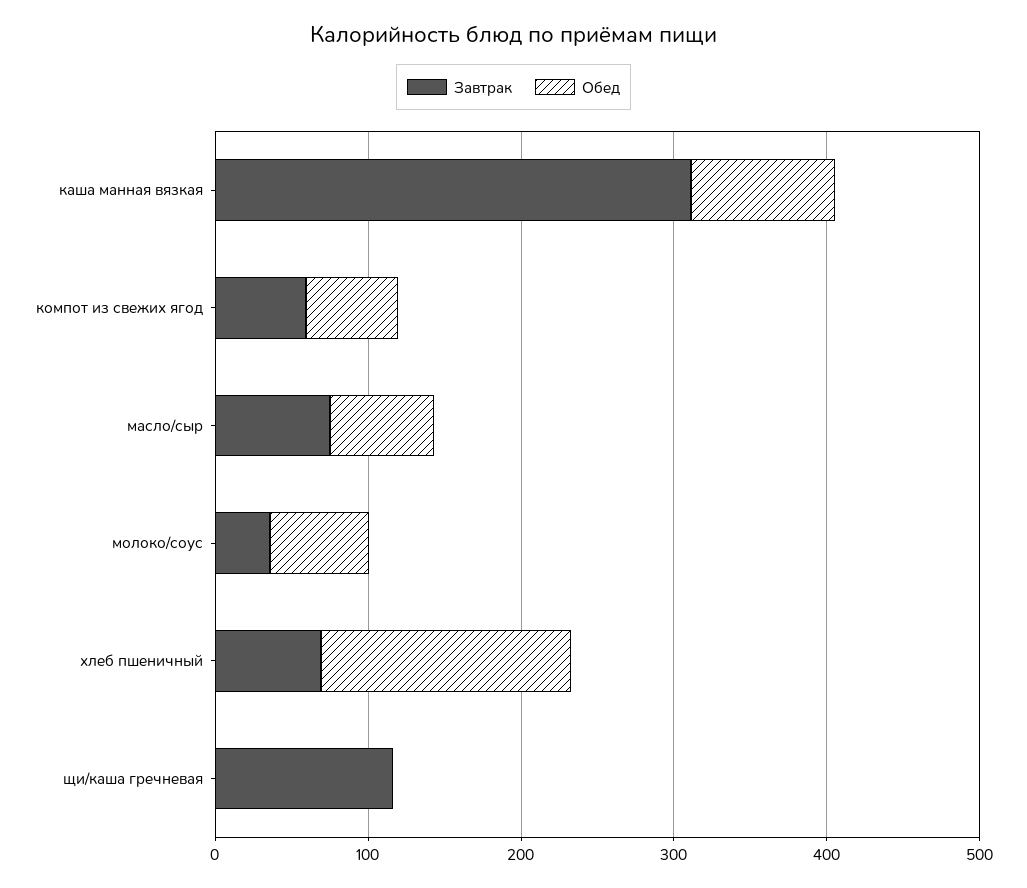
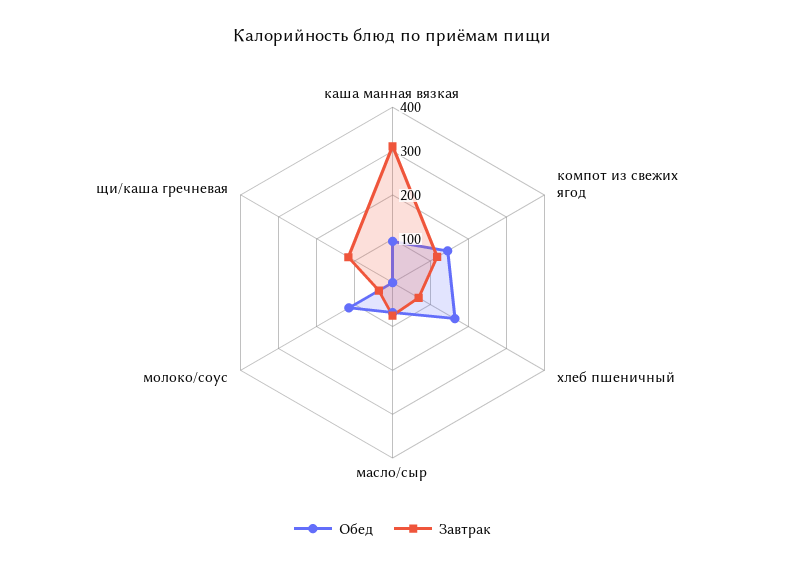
  {
    "Завтрак": {
      "каша манная вязкая": 320,
-     "компот из свежих ягод": 60,
+     "компот из свежих ягод": 120,
      "масло/сыр": 80,
      "молоко/соус": 40,
      "хлеб пшеничный": 60,
      "щи/каша гречневая": 120
    },
    "Обед": {
      "каша манная вязкая": 100,
-     "компот из свежих ягод": 60,
+     "компот из свежих ягод": 140,
      "масло/сыр": 60,
-     "молоко/соус": 60,
+     "молоко/соус": 120,
      "хлеб пшеничный": 160,
      "щи/каша гречневая": 0
    }
  }

